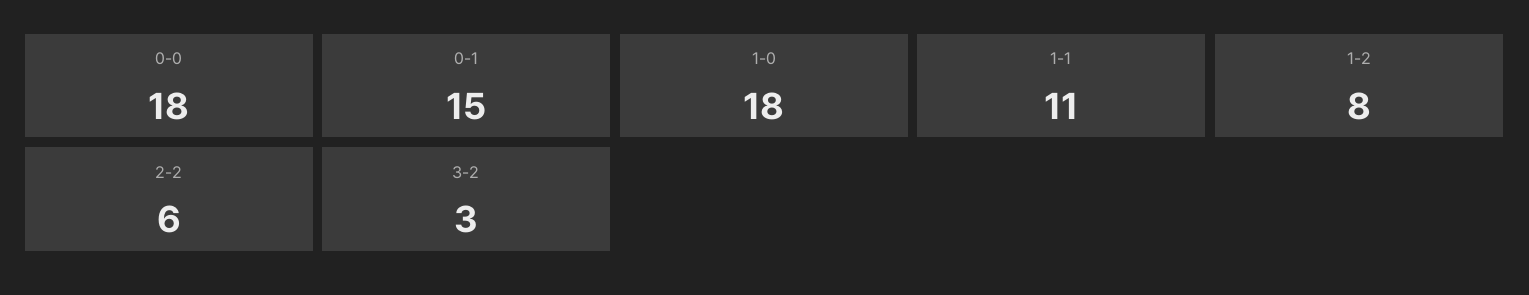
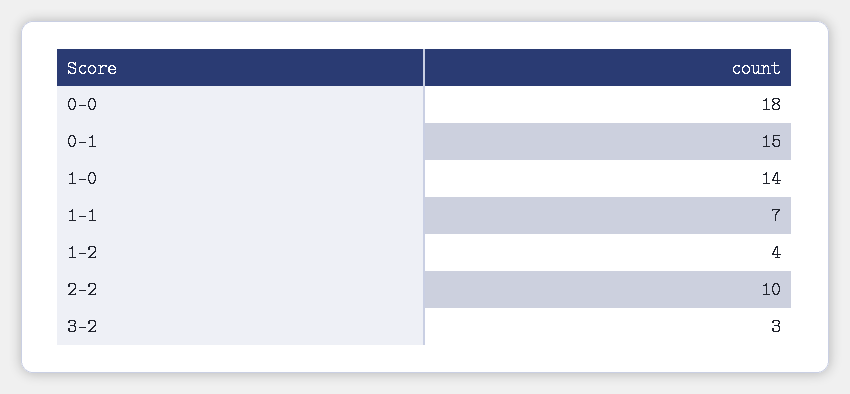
  {
    "0-0": 18,
    "0-1": 15,
-   "1-0": 18,
+   "1-0": 14,
-   "1-1": 11,
+   "1-1": 7,
-   "1-2": 8,
+   "1-2": 4,
-   "2-2": 6,
+   "2-2": 10,
    "3-2": 3
  }

